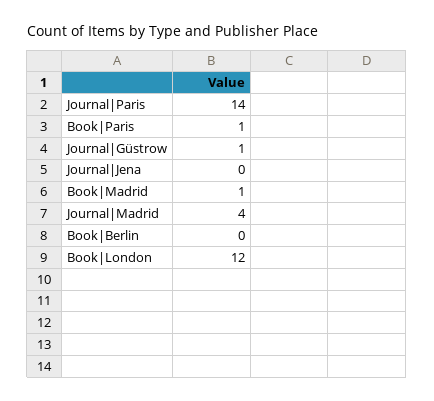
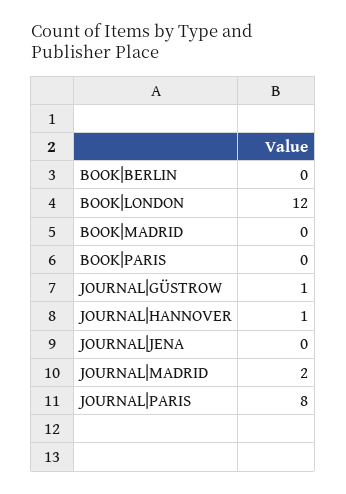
  {
-   "Journal|Paris": 14,
+   "Journal|Paris": 8,
-   "Book|Paris": 1,
+   "Book|Paris": 0,
    "Journal|Güstrow": 1,
    "Journal|Jena": 0,
-   "Book|Madrid": 1,
+   "Book|Madrid": 0,
-   "Journal|Madrid": 4,
+   "Journal|Madrid": 2,
    "Book|Berlin": 0,
-   "Book|London": 12
+   "Book|London": 12,
+   "JOURNAL|HANNOVER": 1
  }

